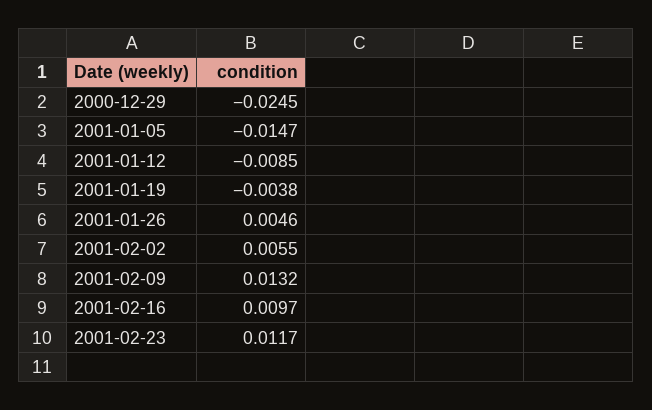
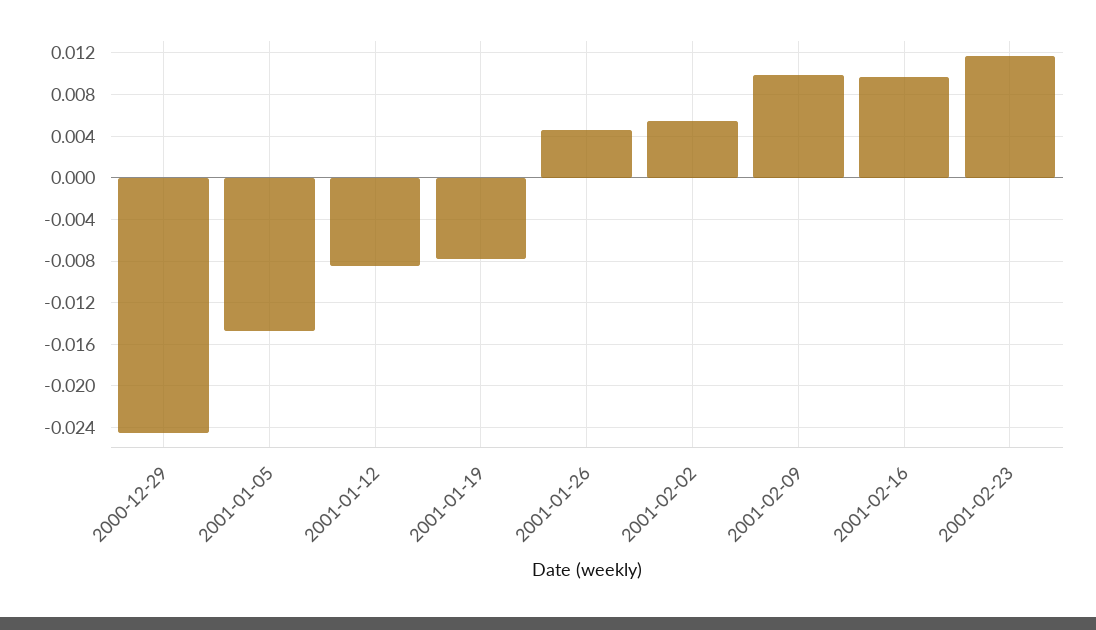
  {
    "2000-12-29": -0.0245,
    "2001-01-05": -0.0147,
    "2001-01-12": -0.0085,
-   "2001-01-19": -0.0038,
+   "2001-01-19": -0.008,
    "2001-01-26": 0.0046,
    "2001-02-02": 0.0055,
-   "2001-02-09": 0.0132,
+   "2001-02-09": 0.01,
    "2001-02-16": 0.0097,
    "2001-02-23": 0.0117
  }

